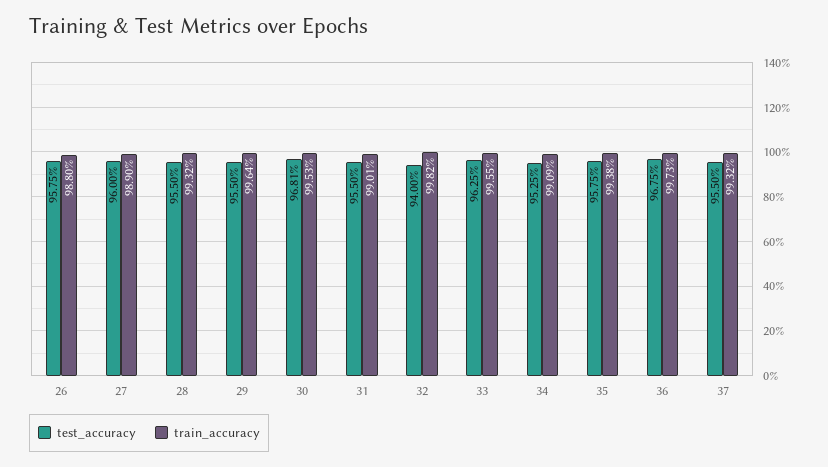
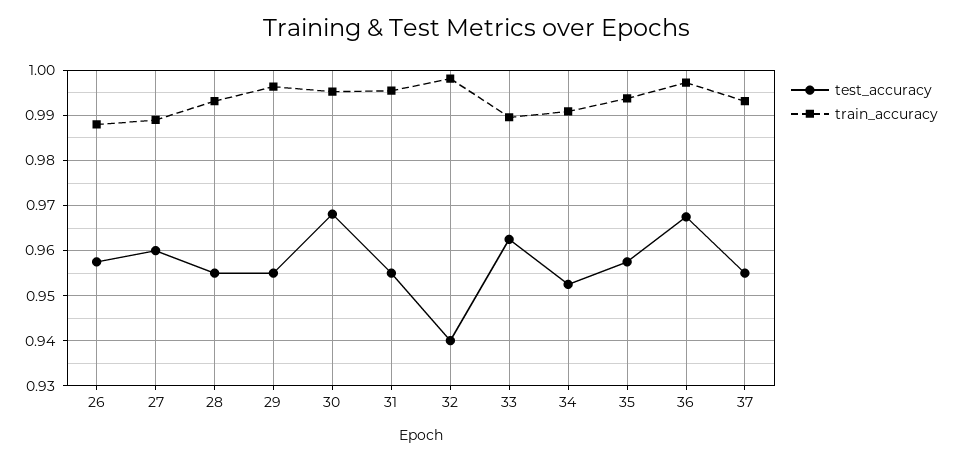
  {
    "test_accuracy": {
      "26": 0.9575,
      "27": 0.96,
      "28": 0.955,
      "29": 0.955,
      "30": 0.9681,
      "31": 0.955,
      "32": 0.94,
      "33": 0.9625,
      "34": 0.9525,
      "35": 0.9575,
      "36": 0.9675,
      "37": 0.955
    },
    "train_accuracy": {
      "26": 0.988,
      "27": 0.989,
      "28": 0.9932,
      "29": 0.9964,
      "30": 0.9953,
-     "31": 0.9901,
+     "31": 0.996,
      "32": 0.9982,
-     "33": 0.9955,
+     "33": 0.99,
      "34": 0.9909,
      "35": 0.9938,
      "36": 0.9973,
      "37": 0.9932
    }
  }

